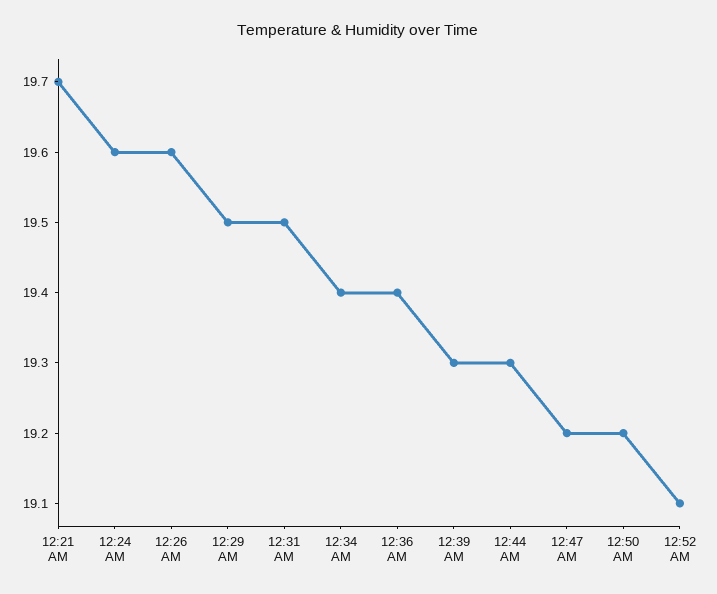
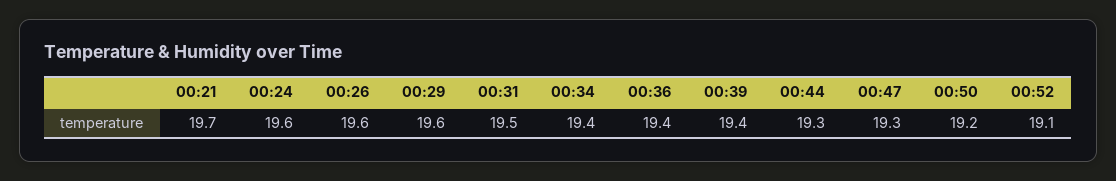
  {
    "12:21 AM": 19.7,
    "12:24 AM": 19.6,
    "12:26 AM": 19.6,
-   "12:29 AM": 19.5,
+   "12:29 AM": 19.6,
    "12:31 AM": 19.5,
    "12:34 AM": 19.4,
    "12:36 AM": 19.4,
-   "12:39 AM": 19.3,
+   "12:39 AM": 19.4,
    "12:44 AM": 19.3,
-   "12:47 AM": 19.2,
+   "12:47 AM": 19.3,
    "12:50 AM": 19.2,
    "12:52 AM": 19.1
  }

